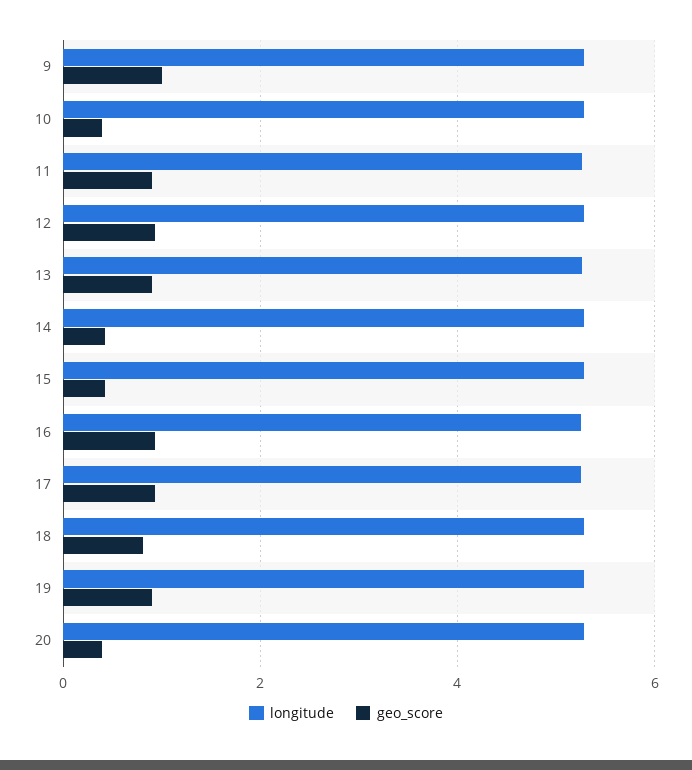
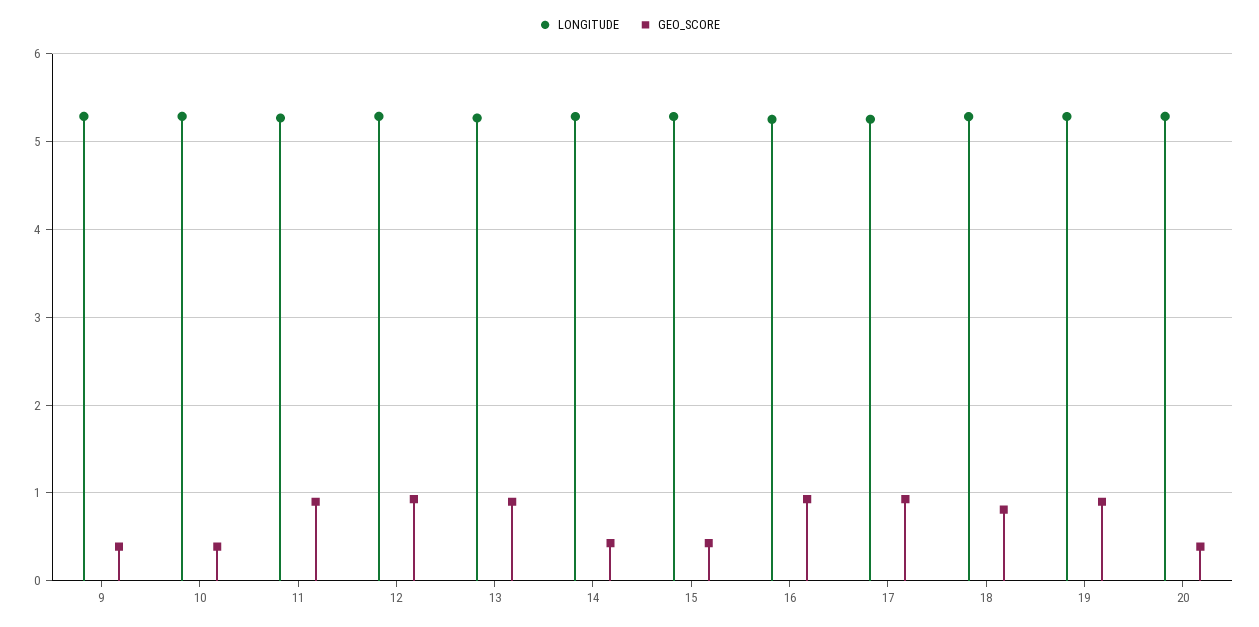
  {
    "longitude": {
      "9": 5.3,
      "10": 5.3,
      "11": 5.3,
      "12": 5.3,
      "13": 5.3,
      "14": 5.3,
      "15": 5.3,
      "16": 5.2,
      "17": 5.3,
      "18": 5.3,
      "19": 5.3,
      "20": 5.3
    },
    "geo_score": {
-     "9": 1,
+     "9": 0.4,
      "10": 0.4,
      "11": 0.9,
      "12": 0.9,
      "13": 0.9,
      "14": 0.4,
      "15": 0.4,
      "16": 0.9,
      "17": 0.9,
      "18": 0.8,
      "19": 0.9,
      "20": 0.4
    }
  }

